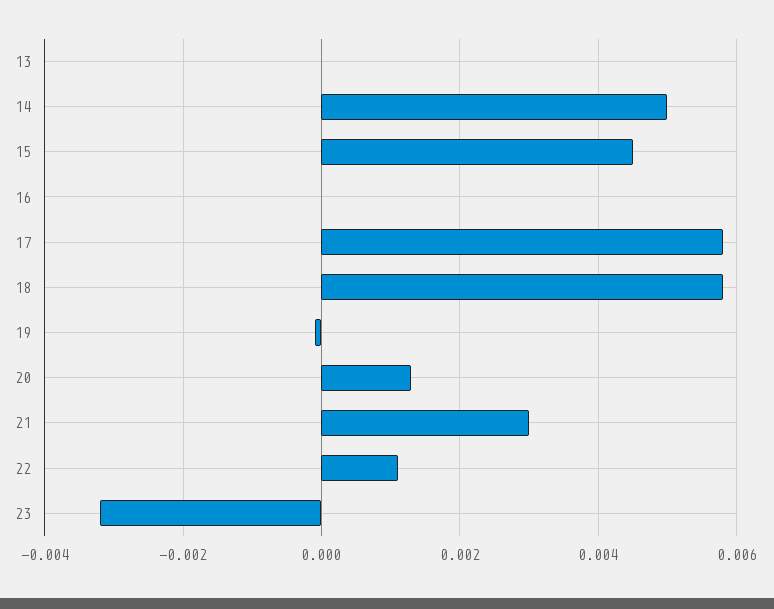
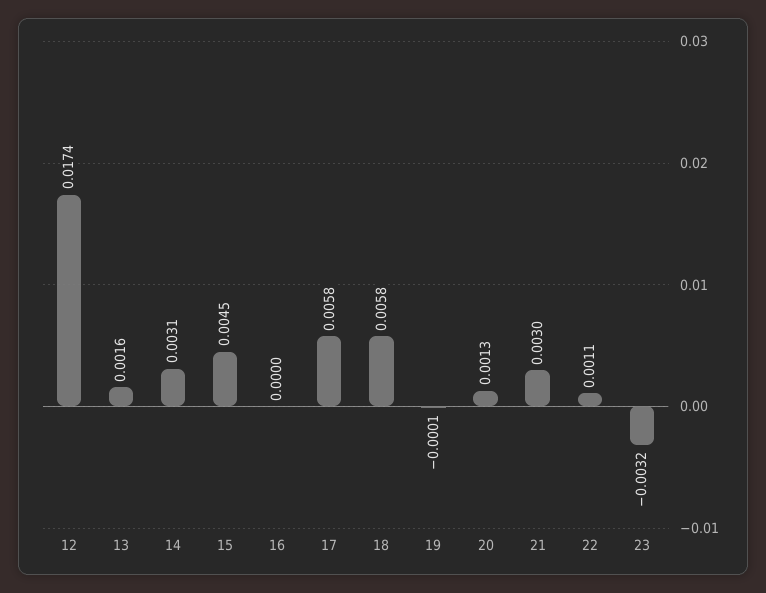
  {
-   "13": 0,
+   "13": 0.0016,
-   "14": 0.005,
+   "14": 0.0031,
    "15": 0.0045,
    "16": 0,
    "17": 0.0058,
    "18": 0.0058,
    "19": -0.0001,
    "20": 0.0013,
    "21": 0.003,
    "22": 0.0011,
-   "23": -0.0032
+   "23": -0.0032,
+   "12": 0.0174
  }

